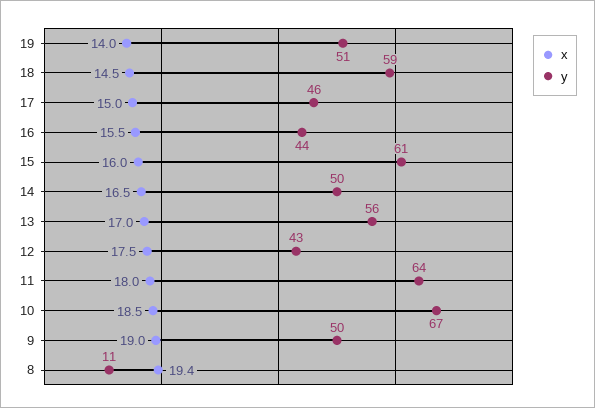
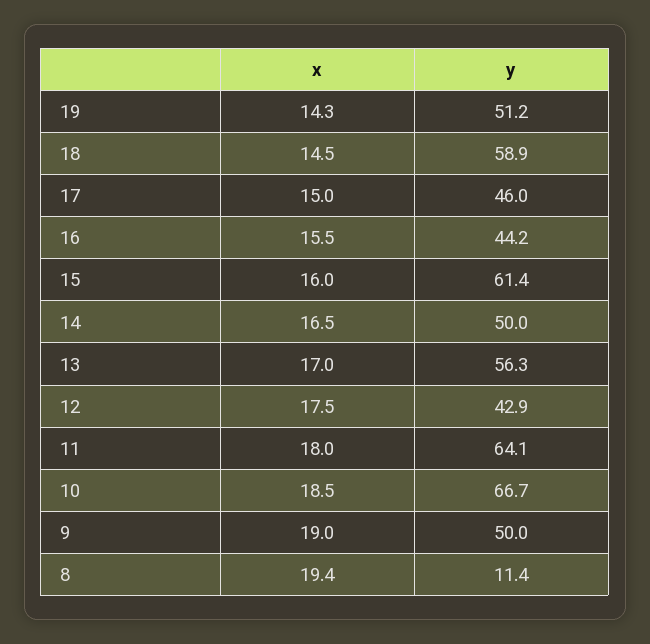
  {
    "x": {
-     "19": 14,
+     "19": 14.3,
      "18": 14.5,
      "17": 15,
      "16": 15.5,
      "15": 16,
      "14": 16.5,
      "13": 17,
      "12": 17.5,
      "11": 18,
      "10": 18.5,
      "9": 19,
      "8": 19.4
    },
    "y": {
      "19": 51.2,
      "18": 58.9,
      "17": 46,
      "16": 44.2,
      "15": 61.4,
      "14": 50,
      "13": 56.3,
      "12": 42.9,
      "11": 64.1,
      "10": 66.7,
      "9": 50,
      "8": 11.4
    }
  }

